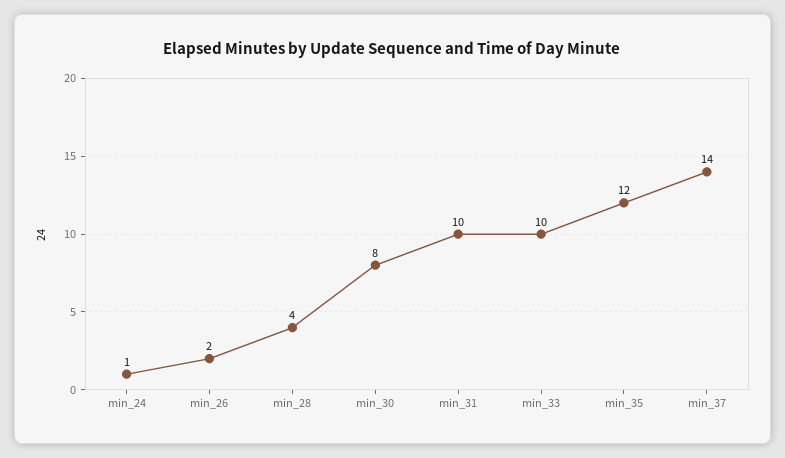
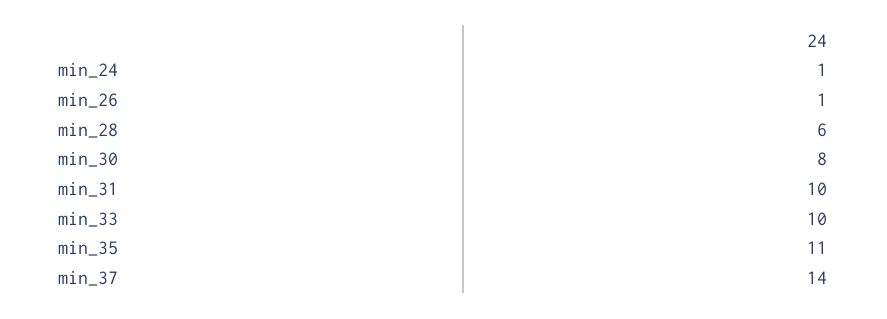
  {
    "min_24": 1,
-   "min_26": 2,
+   "min_26": 1,
-   "min_28": 4,
+   "min_28": 6,
    "min_30": 8,
    "min_31": 10,
    "min_33": 10,
-   "min_35": 12,
+   "min_35": 11,
    "min_37": 14
  }

